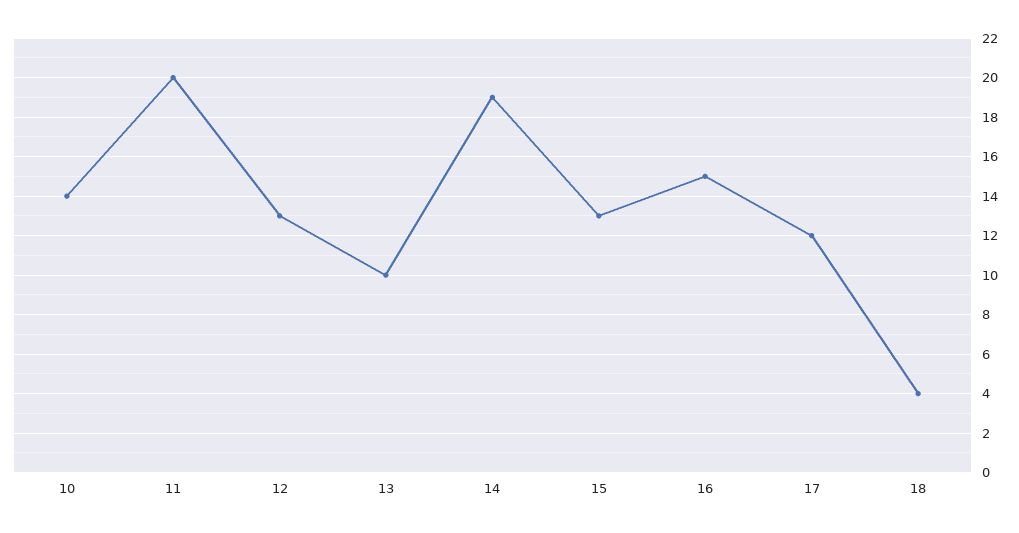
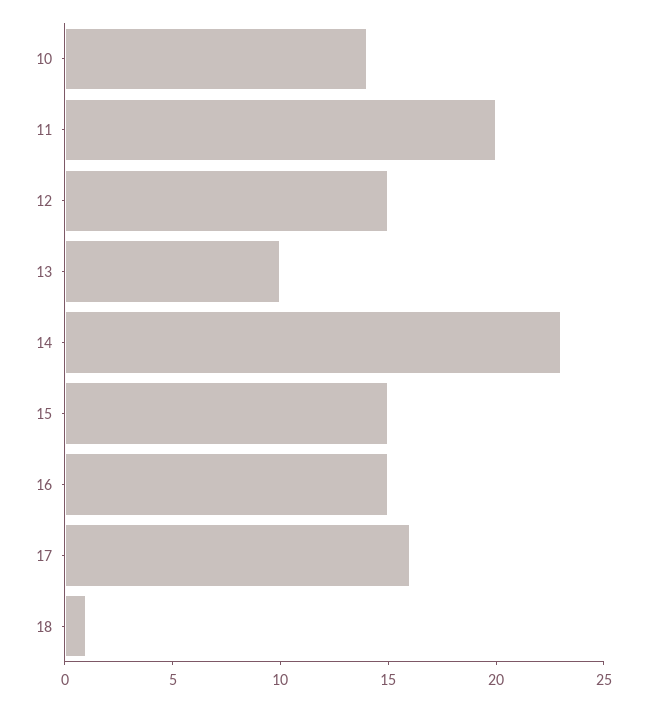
  {
    "10": 14,
    "11": 20,
-   "12": 13,
+   "12": 15,
    "13": 10,
-   "14": 19,
+   "14": 23,
-   "15": 13,
+   "15": 15,
    "16": 15,
-   "17": 12,
+   "17": 16,
-   "18": 4
+   "18": 1
  }

